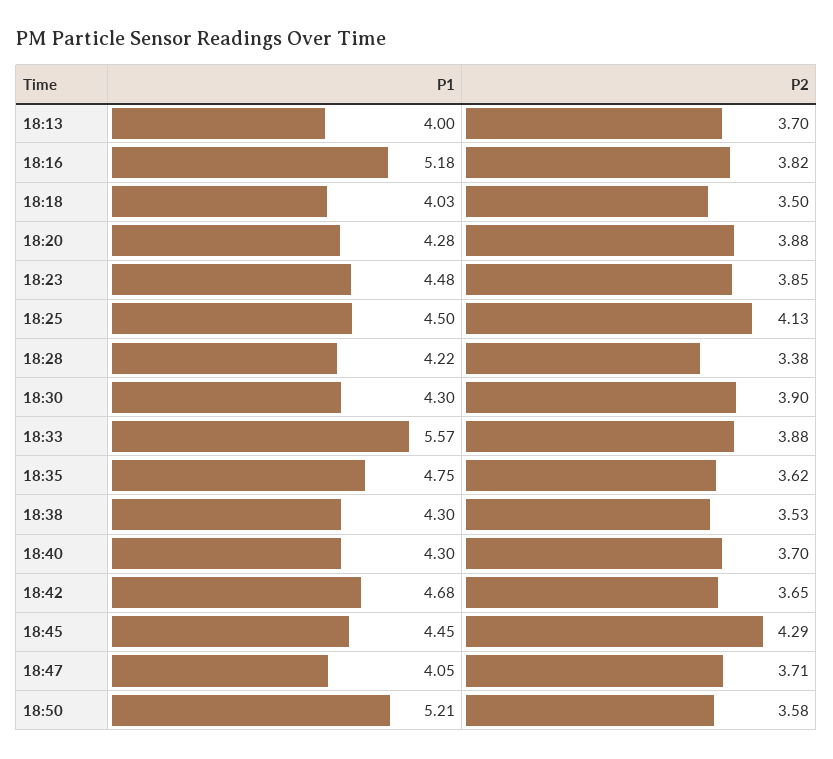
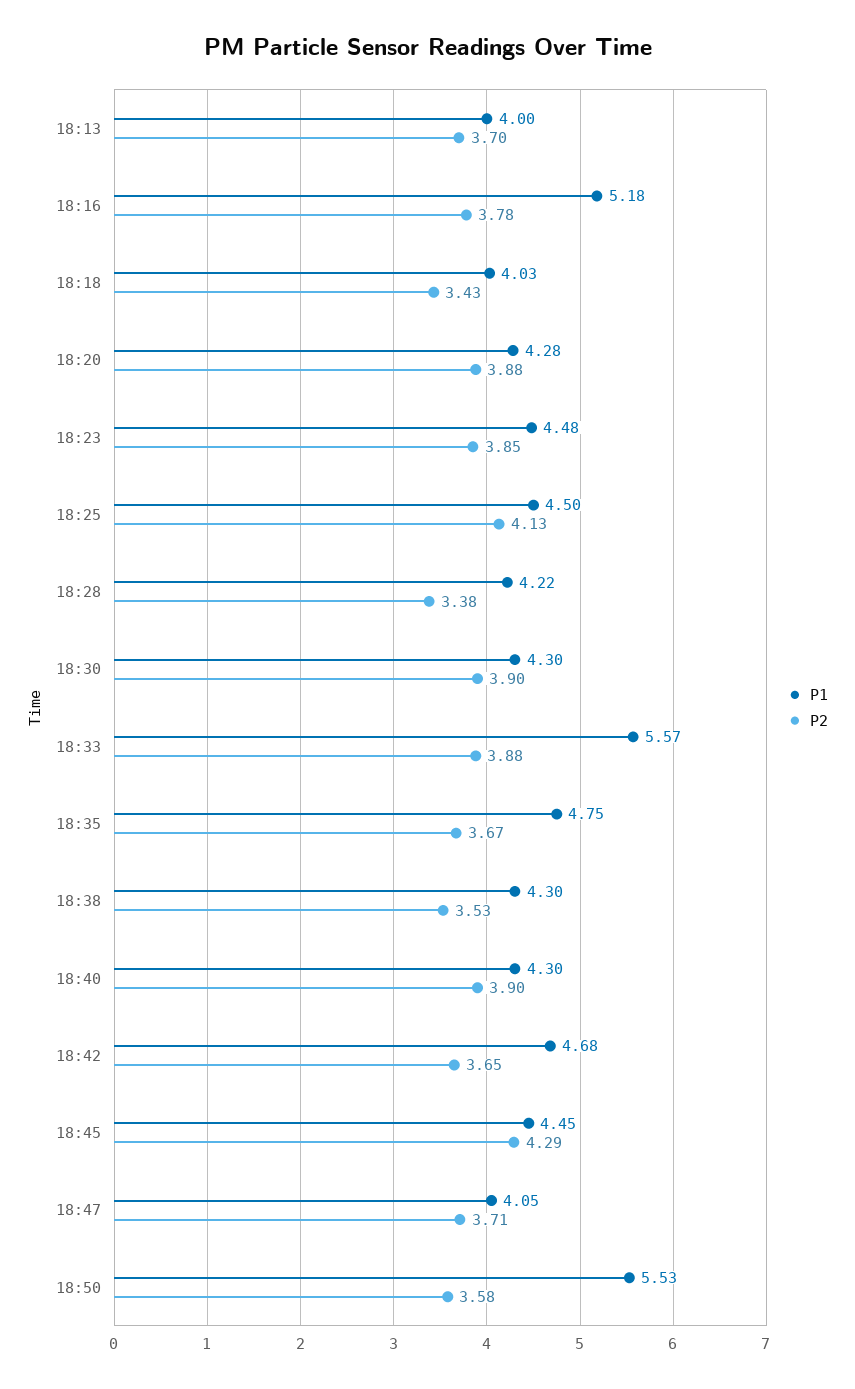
  {
    "P1": {
      "18:13": 4,
      "18:16": 5.18,
      "18:18": 4.03,
      "18:20": 4.28,
      "18:23": 4.48,
      "18:25": 4.5,
      "18:28": 4.22,
      "18:30": 4.3,
      "18:33": 5.57,
      "18:35": 4.75,
      "18:38": 4.3,
      "18:40": 4.3,
      "18:42": 4.68,
      "18:45": 4.45,
      "18:47": 4.05,
-     "18:50": 5.21
+     "18:50": 5.53
    },
    "P2": {
      "18:13": 3.7,
-     "18:16": 3.82,
+     "18:16": 3.78,
-     "18:18": 3.5,
+     "18:18": 3.43,
      "18:20": 3.88,
      "18:23": 3.85,
      "18:25": 4.13,
      "18:28": 3.38,
      "18:30": 3.9,
      "18:33": 3.88,
-     "18:35": 3.62,
+     "18:35": 3.67,
      "18:38": 3.53,
-     "18:40": 3.7,
+     "18:40": 3.9,
      "18:42": 3.65,
      "18:45": 4.29,
      "18:47": 3.71,
      "18:50": 3.58
    }
  }

